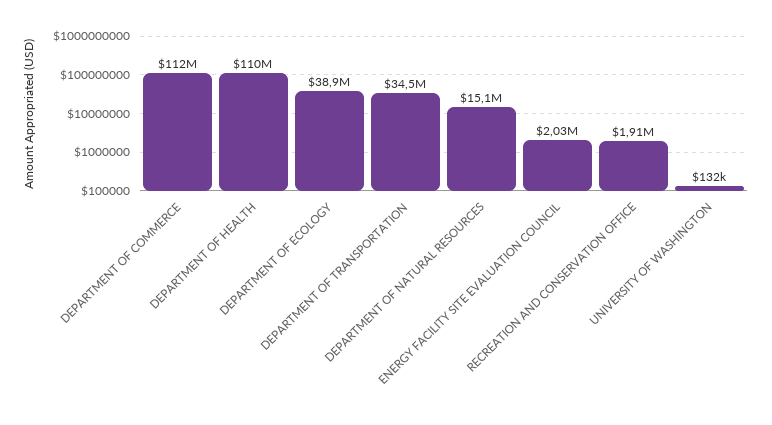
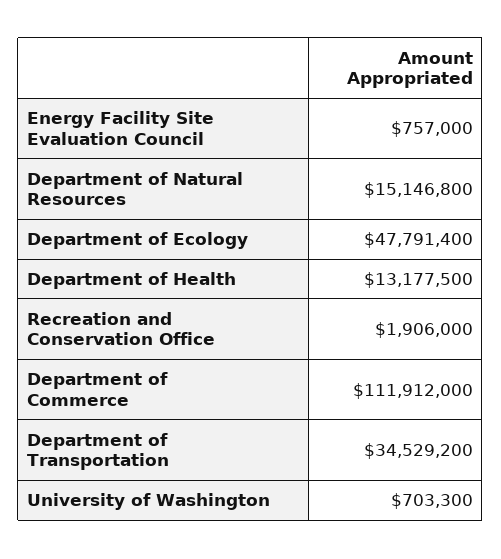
  {
    "DEPARTMENT OF COMMERCE": 111912000,
-   "DEPARTMENT OF HEALTH": 110000000,
+   "DEPARTMENT OF HEALTH": 13177500,
-   "DEPARTMENT OF ECOLOGY": 38900000,
+   "DEPARTMENT OF ECOLOGY": 47791400,
    "DEPARTMENT OF TRANSPORTATION": 34529200,
    "DEPARTMENT OF NATURAL RESOURCES": 15146800,
-   "ENERGY FACILITY SITE EVALUATION COUNCIL": 2030000,
+   "ENERGY FACILITY SITE EVALUATION COUNCIL": 757000,
    "RECREATION AND CONSERVATION OFFICE": 1906000,
-   "UNIVERSITY OF WASHINGTON": 132000
+   "UNIVERSITY OF WASHINGTON": 703300
  }

